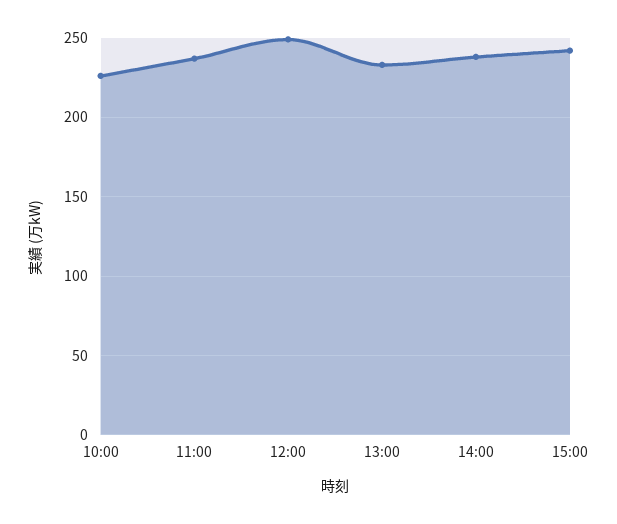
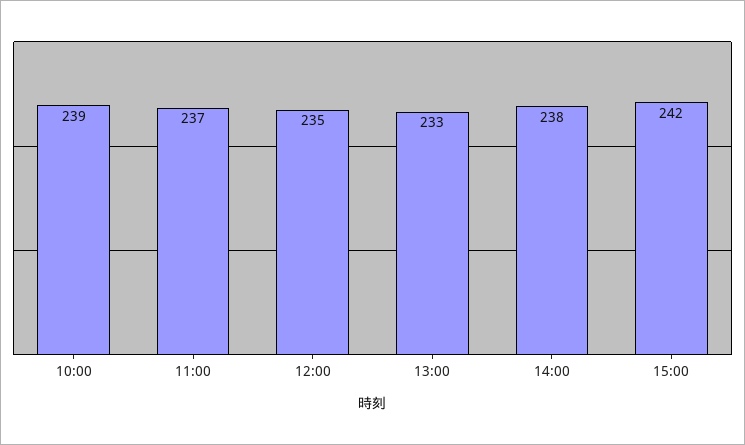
  {
-   "10:00": 225,
+   "10:00": 239,
    "11:00": 237,
-   "12:00": 250,
+   "12:00": 235,
    "13:00": 233,
    "14:00": 238,
    "15:00": 242
  }

